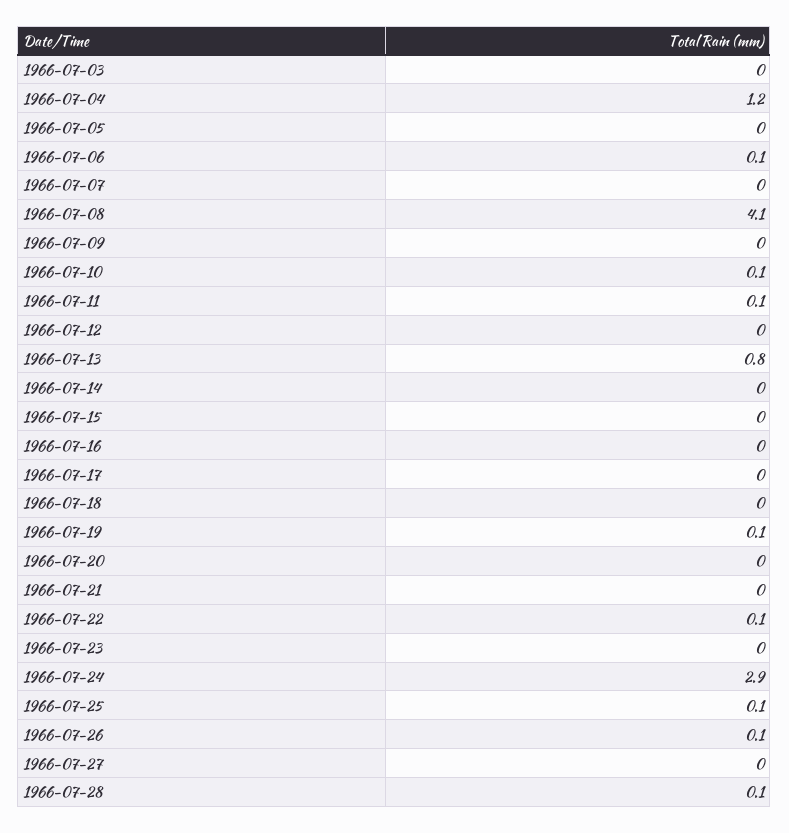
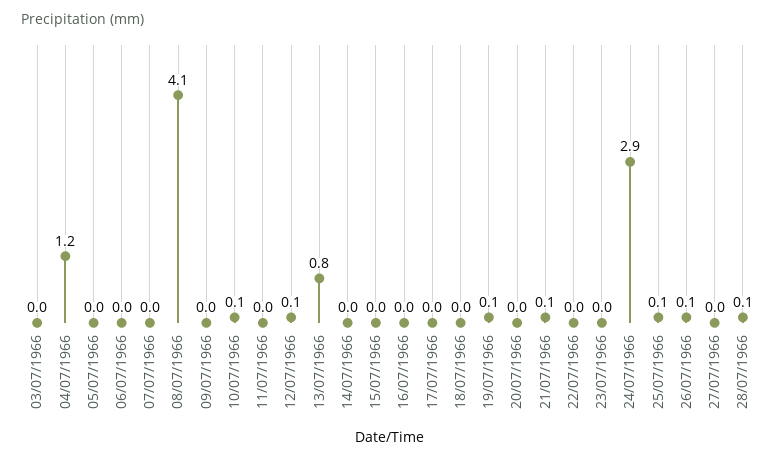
  {
    "1966-07-03": 0,
    "1966-07-04": 1.2,
    "1966-07-05": 0,
-   "1966-07-06": 0.1,
+   "1966-07-06": 0,
    "1966-07-07": 0,
    "1966-07-08": 4.1,
    "1966-07-09": 0,
    "1966-07-10": 0.1,
-   "1966-07-11": 0.1,
+   "1966-07-11": 0,
-   "1966-07-12": 0,
+   "1966-07-12": 0.1,
    "1966-07-13": 0.8,
    "1966-07-14": 0,
    "1966-07-15": 0,
    "1966-07-16": 0,
    "1966-07-17": 0,
    "1966-07-18": 0,
    "1966-07-19": 0.1,
    "1966-07-20": 0,
-   "1966-07-21": 0,
+   "1966-07-21": 0.1,
-   "1966-07-22": 0.1,
+   "1966-07-22": 0,
    "1966-07-23": 0,
    "1966-07-24": 2.9,
    "1966-07-25": 0.1,
    "1966-07-26": 0.1,
    "1966-07-27": 0,
    "1966-07-28": 0.1
  }

